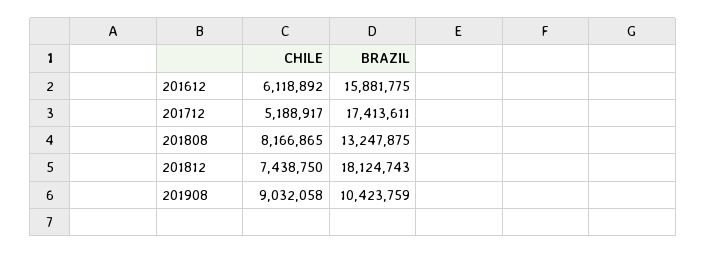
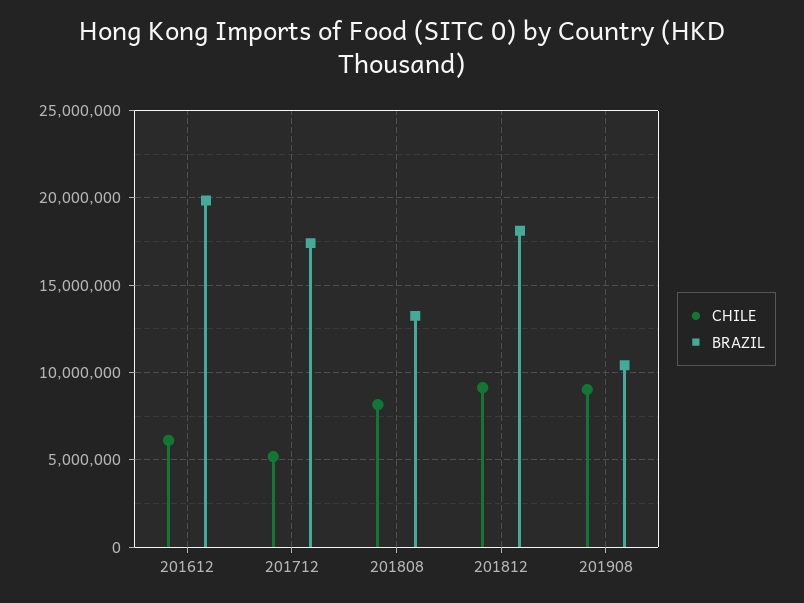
  {
    "CHILE": {
      "201612": 6118892,
      "201712": 5188917,
      "201808": 8166865,
-     "201812": 7438750,
+     "201812": 9000000,
      "201908": 9032058
    },
    "BRAZIL": {
-     "201612": 15881775,
+     "201612": 20000000,
      "201712": 17413611,
      "201808": 13247875,
      "201812": 18124743,
      "201908": 10423759
    }
  }

